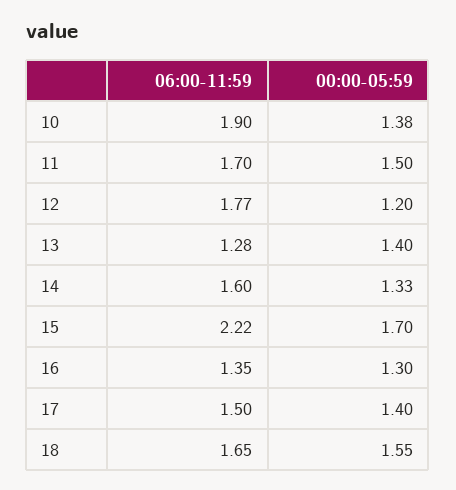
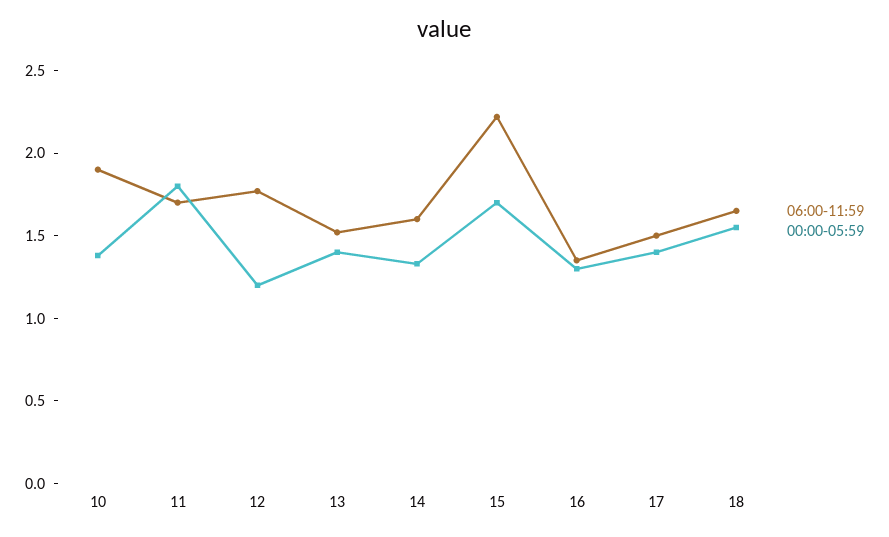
  {
    "06:00-11:59": {
      "10": 1.9,
      "11": 1.7,
      "12": 1.77,
-     "13": 1.28,
+     "13": 1.5,
      "14": 1.6,
      "15": 2.22,
      "16": 1.35,
      "17": 1.5,
      "18": 1.65
    },
    "00:00-05:59": {
      "10": 1.38,
-     "11": 1.5,
+     "11": 1.8,
      "12": 1.2,
      "13": 1.4,
      "14": 1.33,
      "15": 1.7,
      "16": 1.3,
      "17": 1.4,
      "18": 1.55
    }
  }

